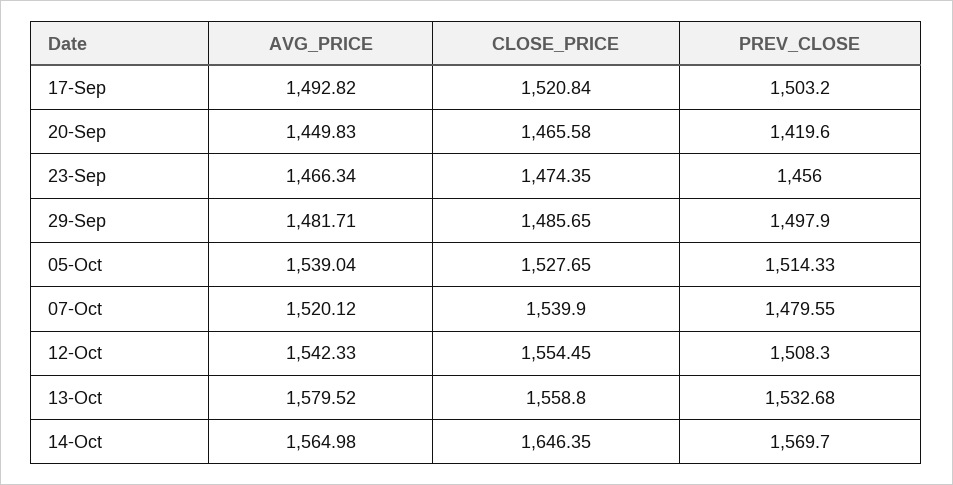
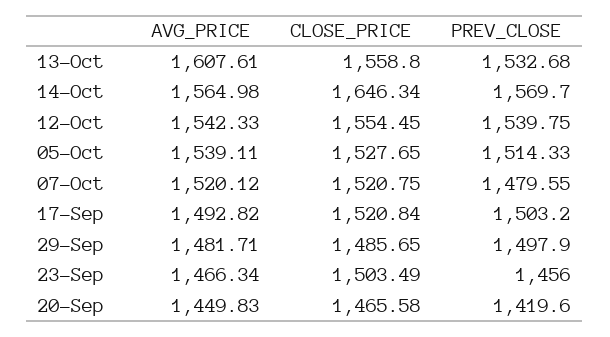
  {
    "AVG_PRICE": {
      "17-Sep": 1492.82,
      "20-Sep": 1449.83,
      "23-Sep": 1466.34,
      "29-Sep": 1481.71,
-     "05-Oct": 1539.04,
+     "05-Oct": 1539.11,
      "07-Oct": 1520.12,
      "12-Oct": 1542.33,
-     "13-Oct": 1579.52,
+     "13-Oct": 1607.61,
      "14-Oct": 1564.98
    },
    "CLOSE_PRICE": {
      "17-Sep": 1520.84,
      "20-Sep": 1465.58,
-     "23-Sep": 1474.35,
+     "23-Sep": 1503.49,
      "29-Sep": 1485.65,
      "05-Oct": 1527.65,
-     "07-Oct": 1539.9,
+     "07-Oct": 1520.75,
      "12-Oct": 1554.45,
      "13-Oct": 1558.8,
-     "14-Oct": 1646.35
+     "14-Oct": 1646.34
    },
    "PREV_CLOSE": {
      "17-Sep": 1503.2,
      "20-Sep": 1419.6,
      "23-Sep": 1456,
      "29-Sep": 1497.9,
      "05-Oct": 1514.33,
      "07-Oct": 1479.55,
-     "12-Oct": 1508.3,
+     "12-Oct": 1539.75,
      "13-Oct": 1532.68,
      "14-Oct": 1569.7
    }
  }

